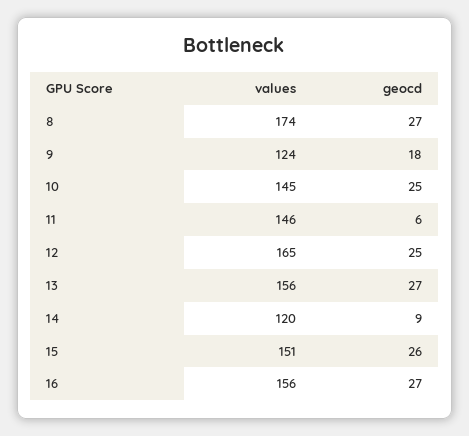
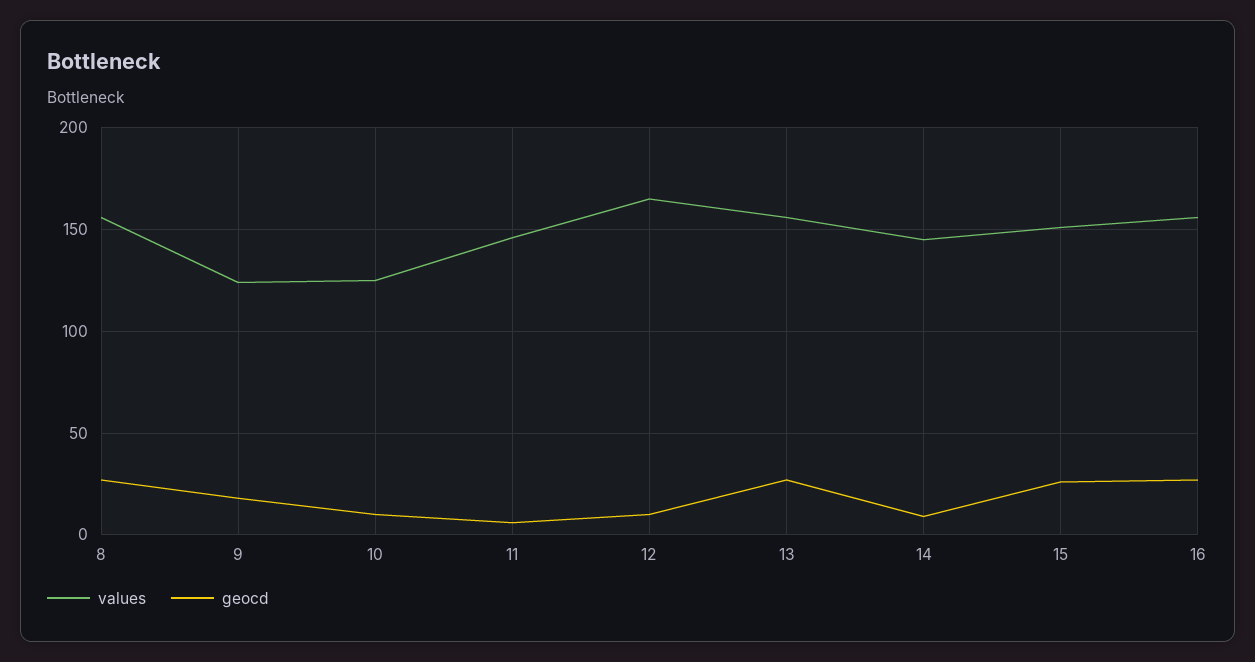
  {
    "values": {
-     "8": 174,
+     "8": 155,
      "9": 124,
-     "10": 145,
+     "10": 125,
      "11": 146,
      "12": 165,
      "13": 156,
-     "14": 120,
+     "14": 145,
      "15": 151,
      "16": 156
    },
    "geocd": {
      "8": 27,
      "9": 18,
-     "10": 25,
+     "10": 10,
      "11": 6,
-     "12": 25,
+     "12": 10,
      "13": 27,
      "14": 9,
      "15": 26,
      "16": 27
    }
  }

